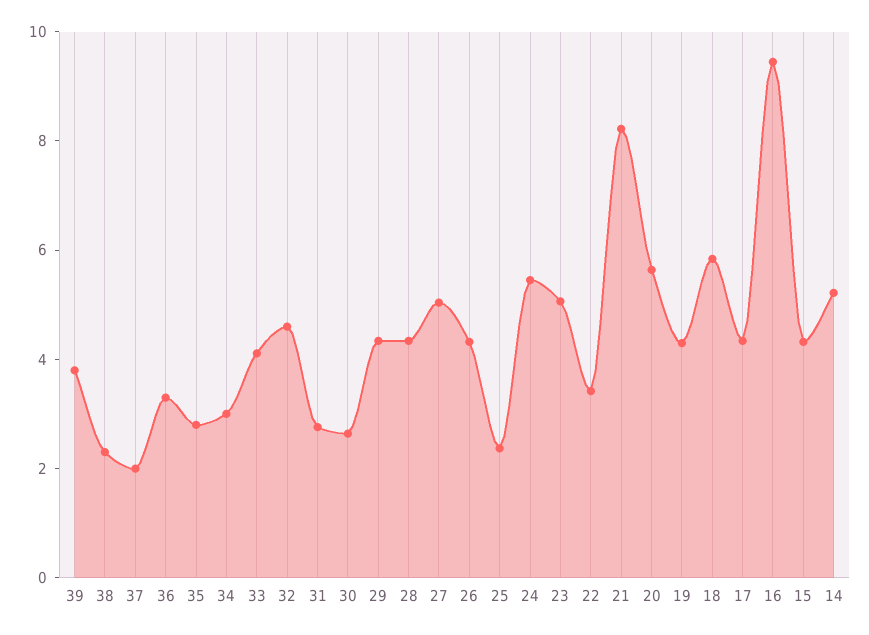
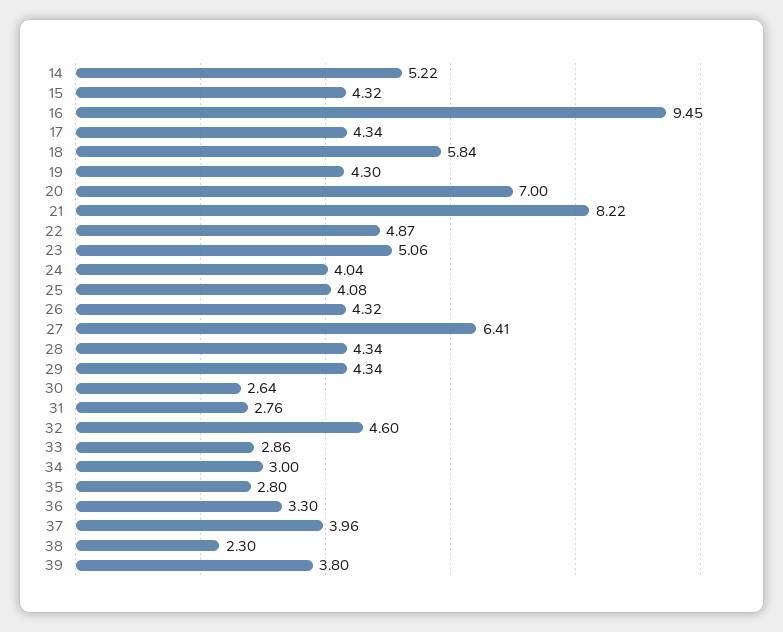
  {
    "39": 3.8,
    "38": 2.3,
-   "37": 2,
+   "37": 3.96,
    "36": 3.3,
    "35": 2.8,
    "34": 3,
-   "33": 4,
+   "33": 2.86,
    "32": 4.6,
    "31": 2.76,
    "30": 2.64,
    "29": 4.34,
    "28": 4.34,
-   "27": 5,
+   "27": 6.41,
    "26": 4.32,
-   "25": 2.5,
+   "25": 4.08,
-   "24": 5.5,
+   "24": 4.04,
    "23": 5.06,
-   "22": 3.5,
+   "22": 4.87,
    "21": 8.22,
-   "20": 5.5,
+   "20": 7,
    "19": 4.3,
    "18": 5.84,
    "17": 4.34,
    "16": 9.45,
    "15": 4.32,
    "14": 5.22
  }

